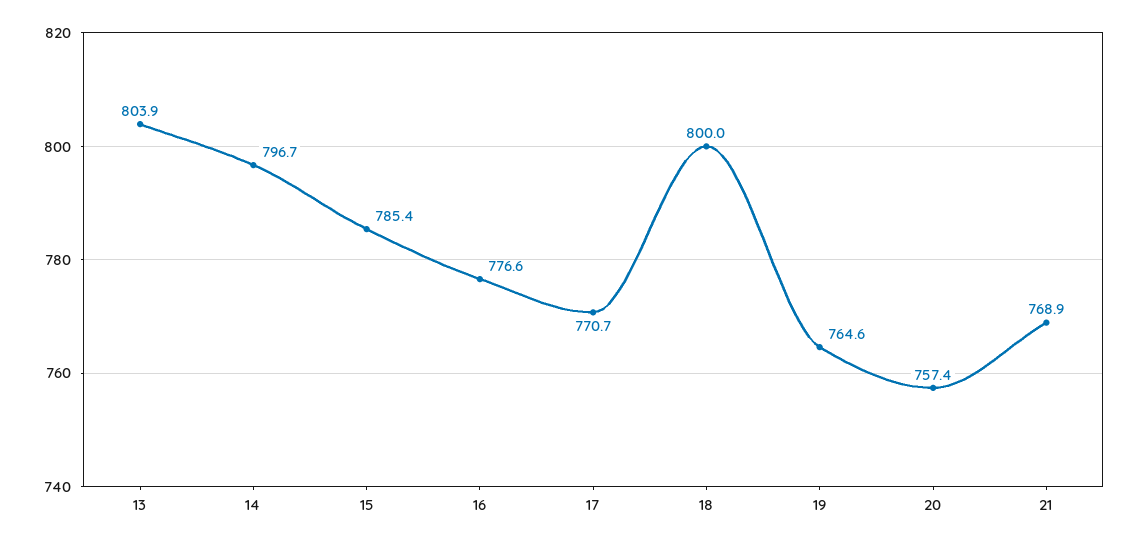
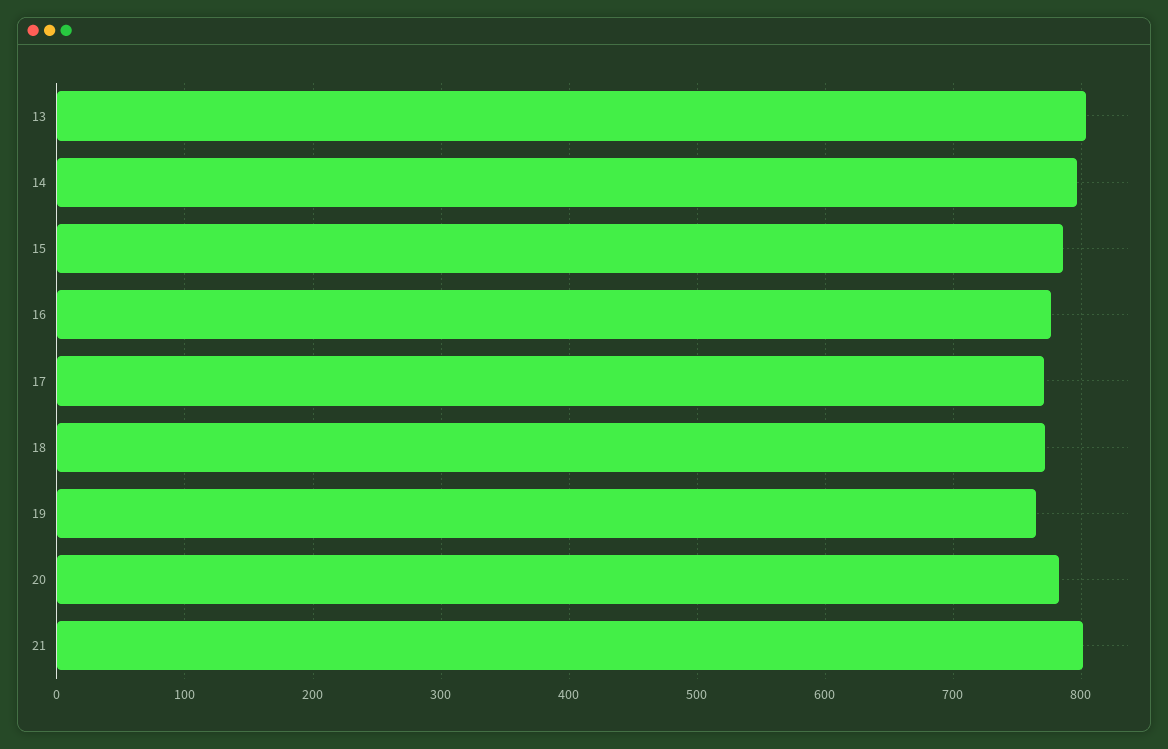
  {
    "13": 803.9,
    "14": 796.7,
    "15": 785.4,
    "16": 776.6,
    "17": 770.7,
-   "18": 800,
+   "18": 770,
    "19": 764.6,
-   "20": 757.4,
+   "20": 780,
-   "21": 768.9
+   "21": 800
  }

